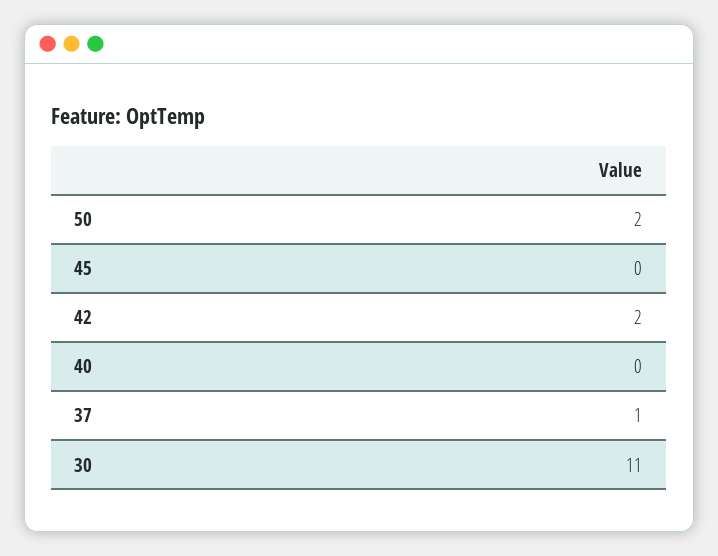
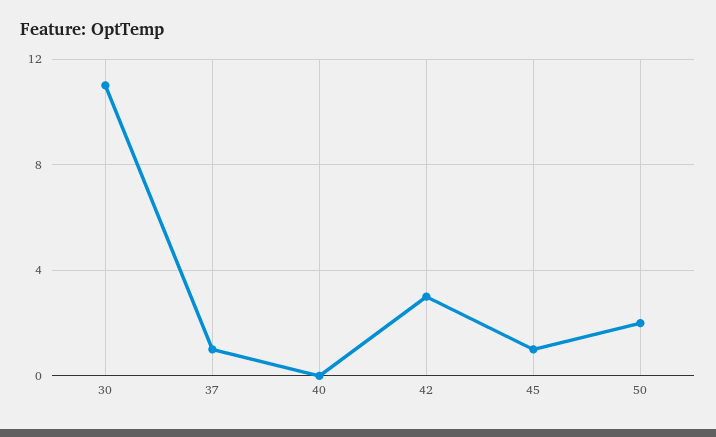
  {
    "50": 2,
-   "45": 0,
+   "45": 1,
-   "42": 2,
+   "42": 3,
    "40": 0,
    "37": 1,
    "30": 11
  }

